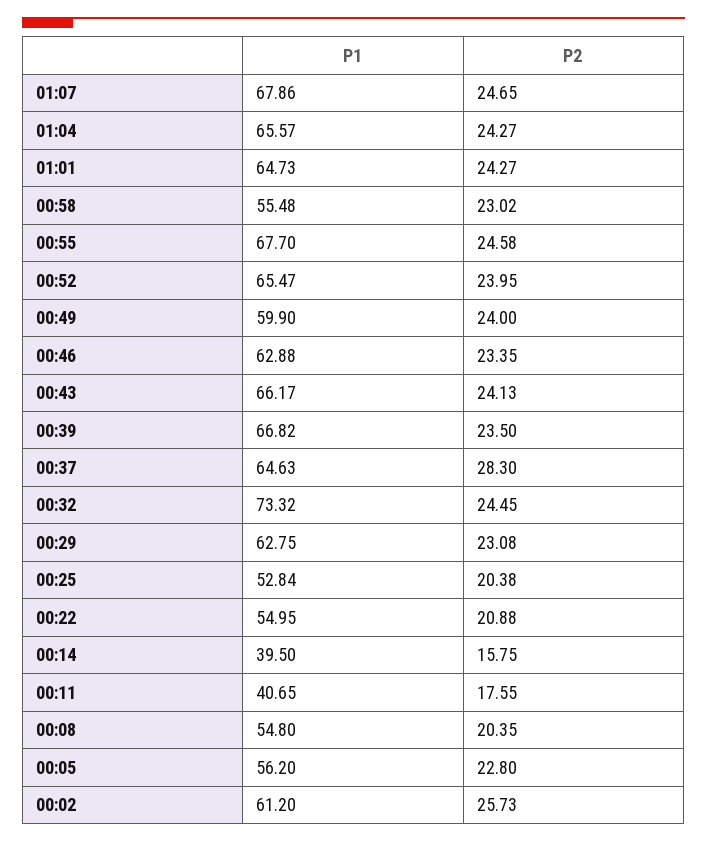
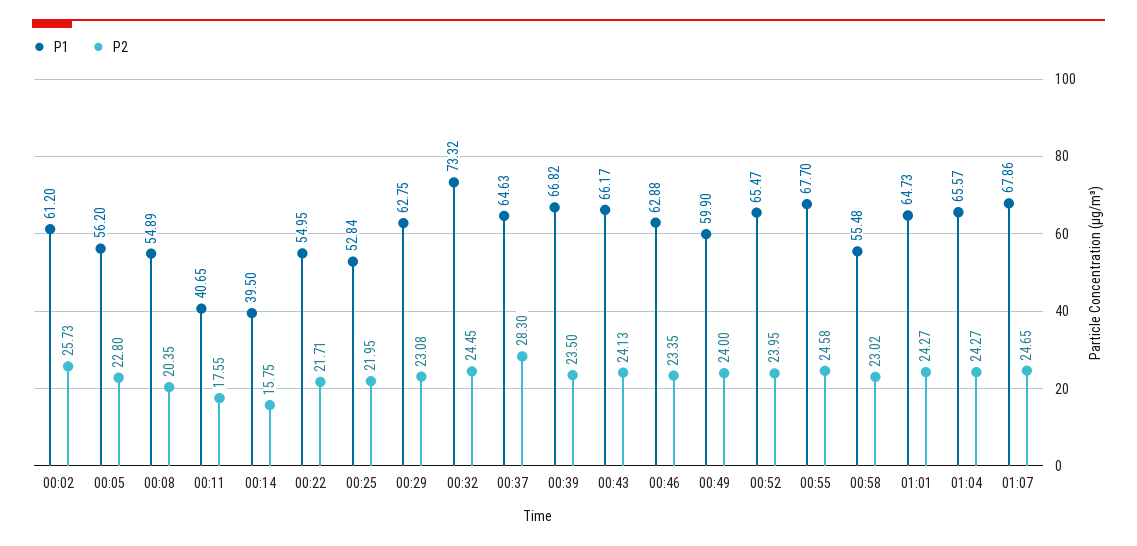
  {
    "P1": {
      "01:07": 67.86,
      "01:04": 65.57,
      "01:01": 64.73,
      "00:58": 55.48,
      "00:55": 67.7,
      "00:52": 65.47,
      "00:49": 59.9,
      "00:46": 62.88,
      "00:43": 66.17,
      "00:39": 66.82,
      "00:37": 64.63,
      "00:32": 73.32,
      "00:29": 62.75,
      "00:25": 52.84,
      "00:22": 54.95,
      "00:14": 39.5,
      "00:11": 40.65,
-     "00:08": 54.8,
+     "00:08": 54.89,
      "00:05": 56.2,
      "00:02": 61.2
    },
    "P2": {
      "01:07": 24.65,
      "01:04": 24.27,
      "01:01": 24.27,
      "00:58": 23.02,
      "00:55": 24.58,
      "00:52": 23.95,
      "00:49": 24,
      "00:46": 23.35,
      "00:43": 24.13,
      "00:39": 23.5,
      "00:37": 28.3,
      "00:32": 24.45,
      "00:29": 23.08,
-     "00:25": 20.38,
+     "00:25": 21.95,
-     "00:22": 20.88,
+     "00:22": 21.71,
      "00:14": 15.75,
      "00:11": 17.55,
      "00:08": 20.35,
      "00:05": 22.8,
      "00:02": 25.73
    }
  }

